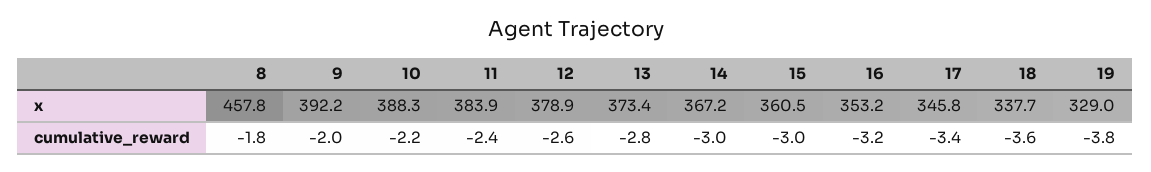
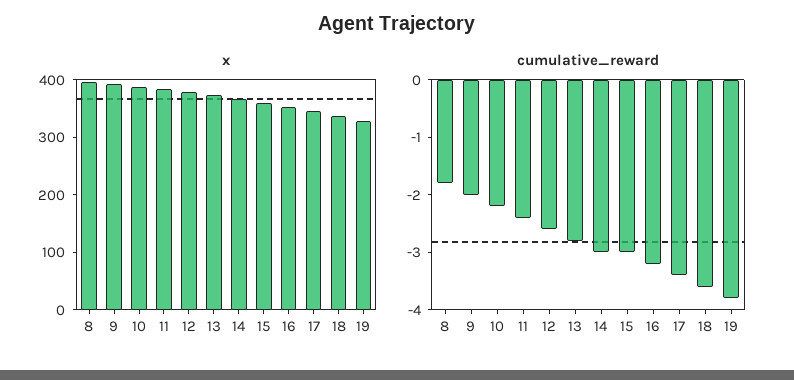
  {
    "x": {
-     "8": 457.8,
+     "8": 400,
      "9": 392.2,
      "10": 388.3,
      "11": 383.9,
      "12": 378.9,
      "13": 373.4,
      "14": 367.2,
      "15": 360.5,
      "16": 353.2,
      "17": 345.8,
      "18": 337.7,
      "19": 329
    },
    "cumulative_reward": {
      "8": -1.8,
      "9": -2,
      "10": -2.2,
      "11": -2.4,
      "12": -2.6,
      "13": -2.8,
      "14": -3,
      "15": -3,
      "16": -3.2,
      "17": -3.4,
      "18": -3.6,
      "19": -3.8
    }
  }

